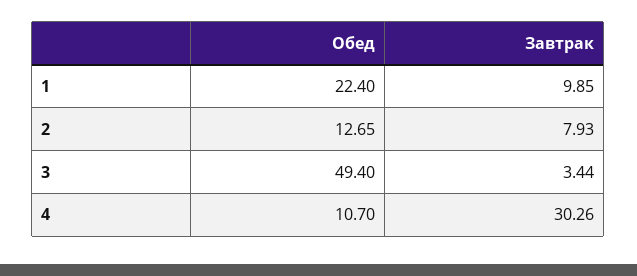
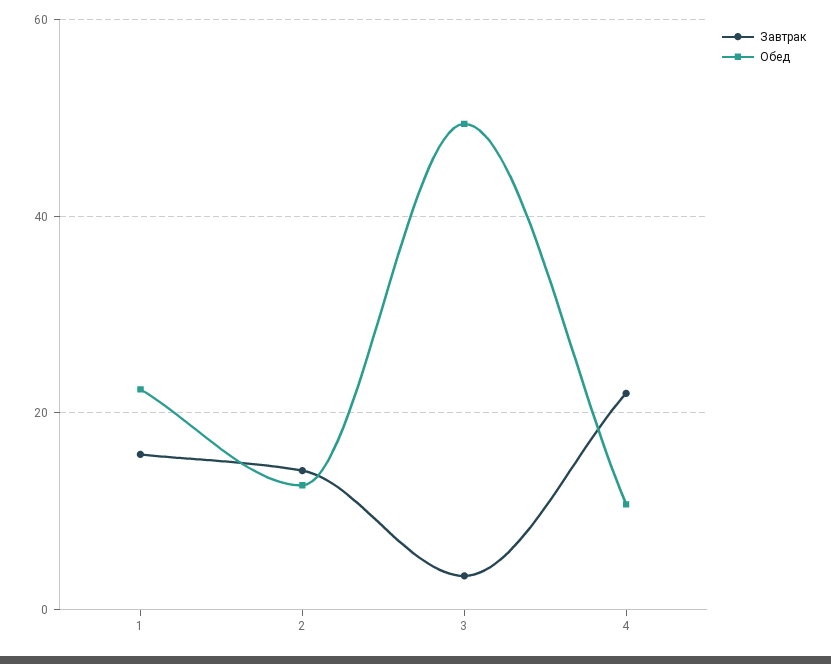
  {
    "Обед": {
      "1": 22.4,
      "2": 12.65,
      "3": 49.4,
      "4": 10.7
    },
    "Завтрак": {
-     "1": 9.85,
+     "1": 16,
-     "2": 7.93,
+     "2": 14,
      "3": 3.44,
-     "4": 30.26
+     "4": 22
    }
  }

